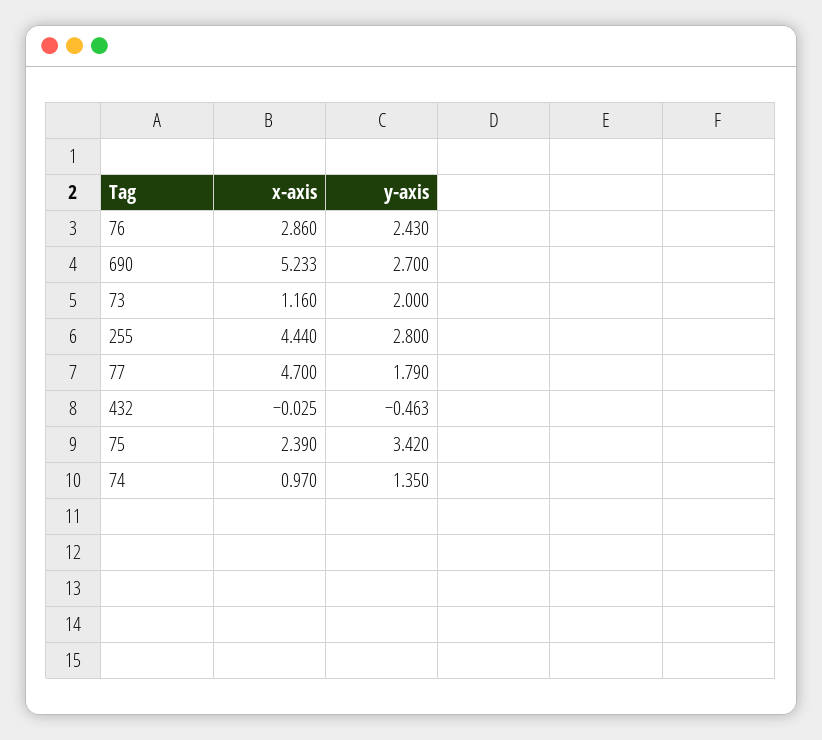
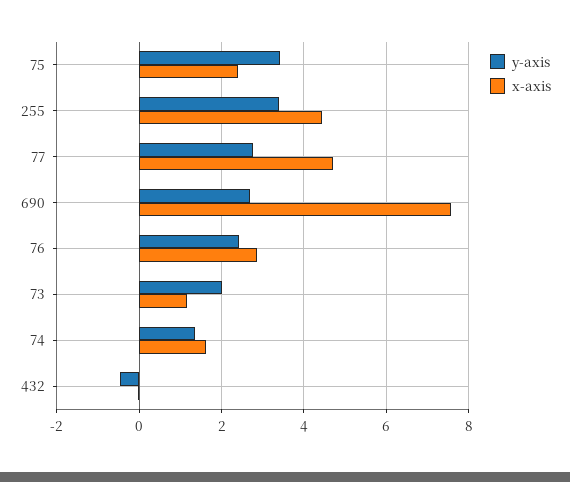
  {
    "x-axis": {
      "76": 2.86,
-     "690": 5.233,
+     "690": 7.6,
      "73": 1.16,
      "255": 4.44,
      "77": 4.7,
      "432": -0.025,
      "75": 2.39,
-     "74": 0.97
+     "74": 1.6
    },
    "y-axis": {
      "76": 2.43,
      "690": 2.7,
      "73": 2,
-     "255": 2.8,
+     "255": 3.4,
-     "77": 1.79,
+     "77": 2.8,
      "432": -0.463,
      "75": 3.42,
      "74": 1.35
    }
  }

